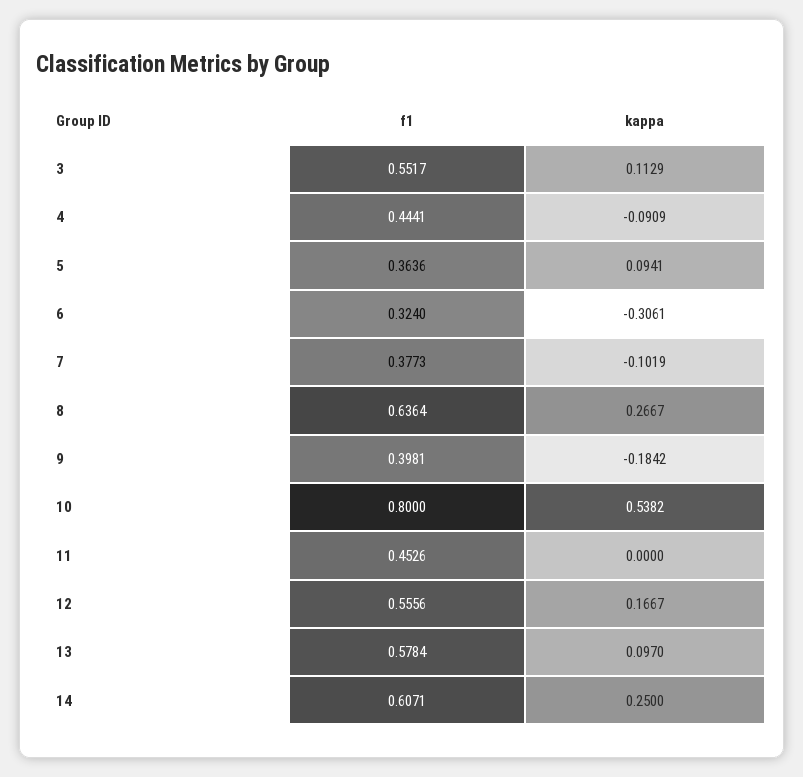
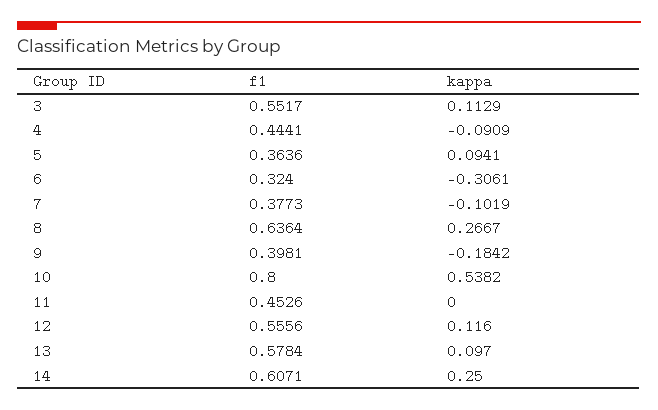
  {
    "f1": {
      "3": 0.5517,
      "4": 0.4441,
      "5": 0.3636,
      "6": 0.324,
      "7": 0.3773,
      "8": 0.6364,
      "9": 0.3981,
      "10": 0.8,
      "11": 0.4526,
      "12": 0.5556,
      "13": 0.5784,
      "14": 0.6071
    },
    "kappa": {
      "3": 0.1129,
      "4": -0.0909,
      "5": 0.0941,
      "6": -0.3061,
      "7": -0.1019,
      "8": 0.2667,
      "9": -0.1842,
      "10": 0.5382,
      "11": 0,
-     "12": 0.1667,
+     "12": 0.116,
      "13": 0.097,
      "14": 0.25
    }
  }

